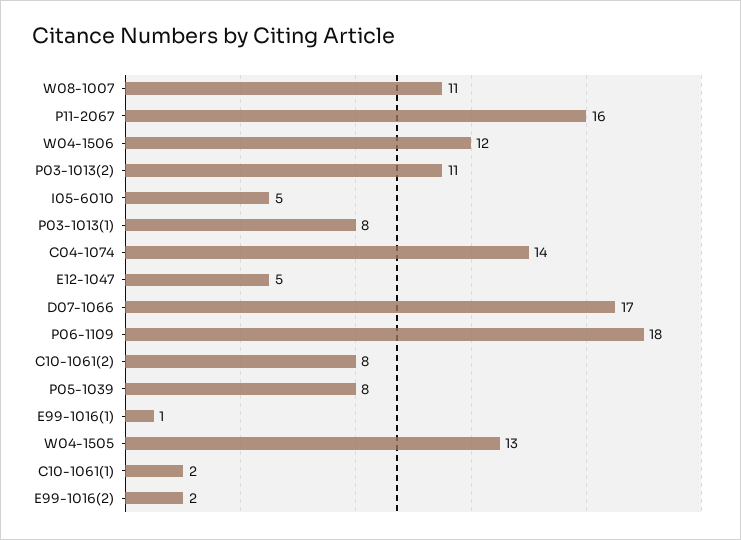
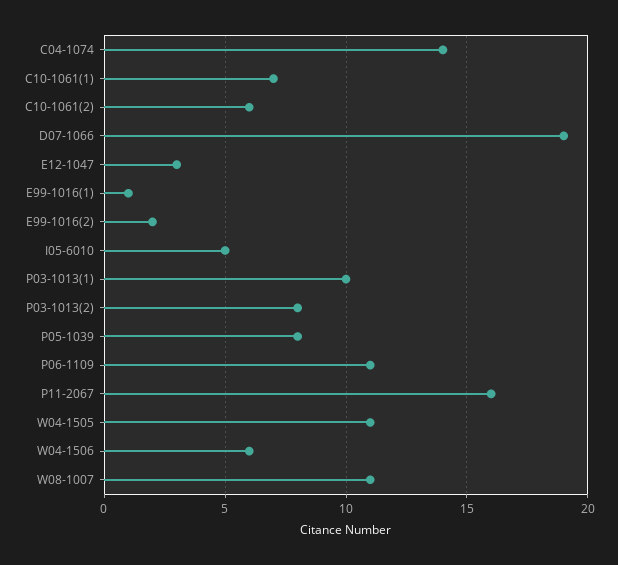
  {
    "W08-1007": 11,
    "P11-2067": 16,
-   "W04-1506": 12,
+   "W04-1506": 6,
-   "P03-1013(2)": 11,
+   "P03-1013(2)": 8,
    "I05-6010": 5,
-   "P03-1013(1)": 8,
+   "P03-1013(1)": 10,
    "C04-1074": 14,
-   "E12-1047": 5,
+   "E12-1047": 3,
-   "D07-1066": 17,
+   "D07-1066": 19,
-   "P06-1109": 18,
+   "P06-1109": 11,
-   "C10-1061(2)": 8,
+   "C10-1061(2)": 6,
    "P05-1039": 8,
    "E99-1016(1)": 1,
-   "W04-1505": 13,
+   "W04-1505": 11,
-   "C10-1061(1)": 2,
+   "C10-1061(1)": 7,
    "E99-1016(2)": 2
  }

